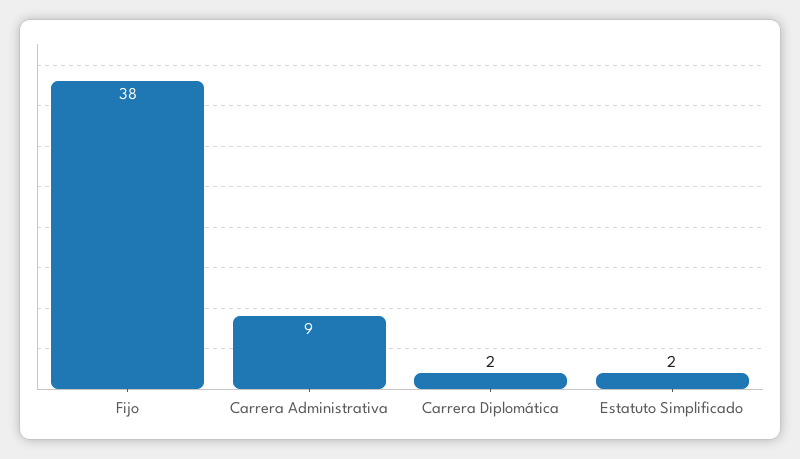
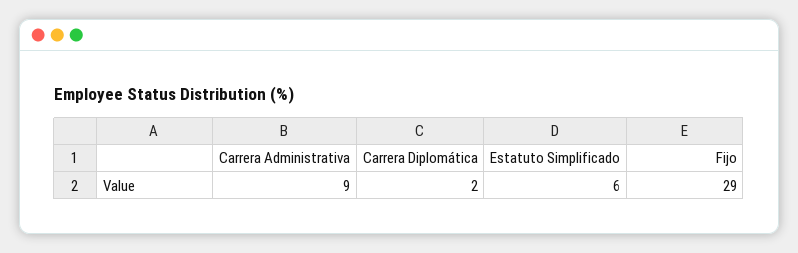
  {
-   "Fijo": 38,
+   "Fijo": 29,
    "Carrera Administrativa": 9,
    "Carrera Diplomática": 2,
-   "Estatuto Simplificado": 2
+   "Estatuto Simplificado": 6
  }

